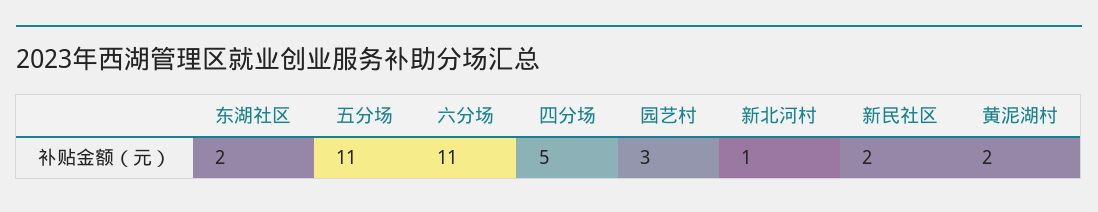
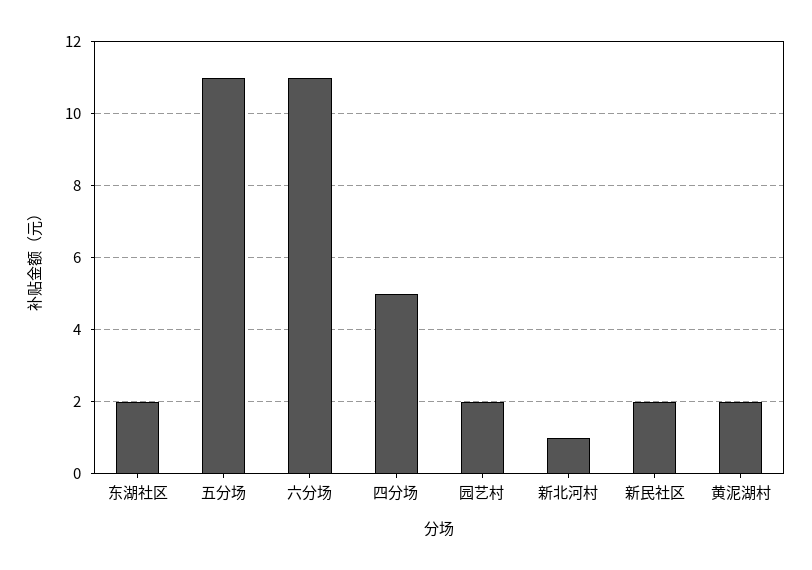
  {
    "东湖社区": 2,
    "五分场": 11,
    "六分场": 11,
    "四分场": 5,
-   "园艺村": 3,
+   "园艺村": 2,
    "新北河村": 1,
    "新民社区": 2,
    "黄泥湖村": 2
  }

